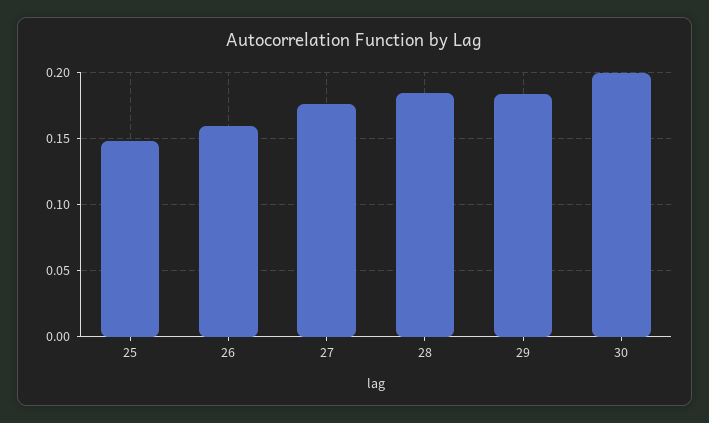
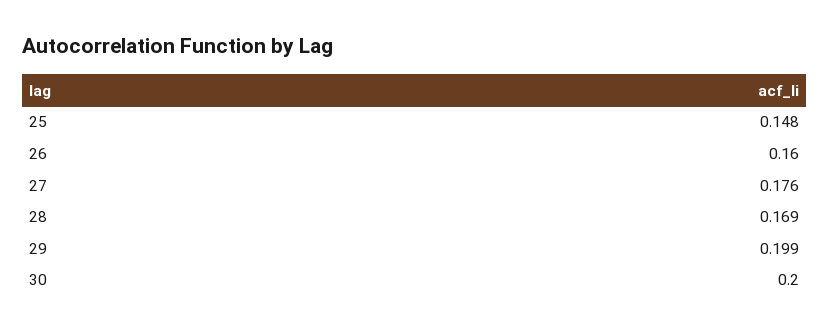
  {
    "25": 0.148,
    "26": 0.16,
    "27": 0.176,
-   "28": 0.185,
+   "28": 0.169,
-   "29": 0.185,
+   "29": 0.199,
    "30": 0.2
  }

